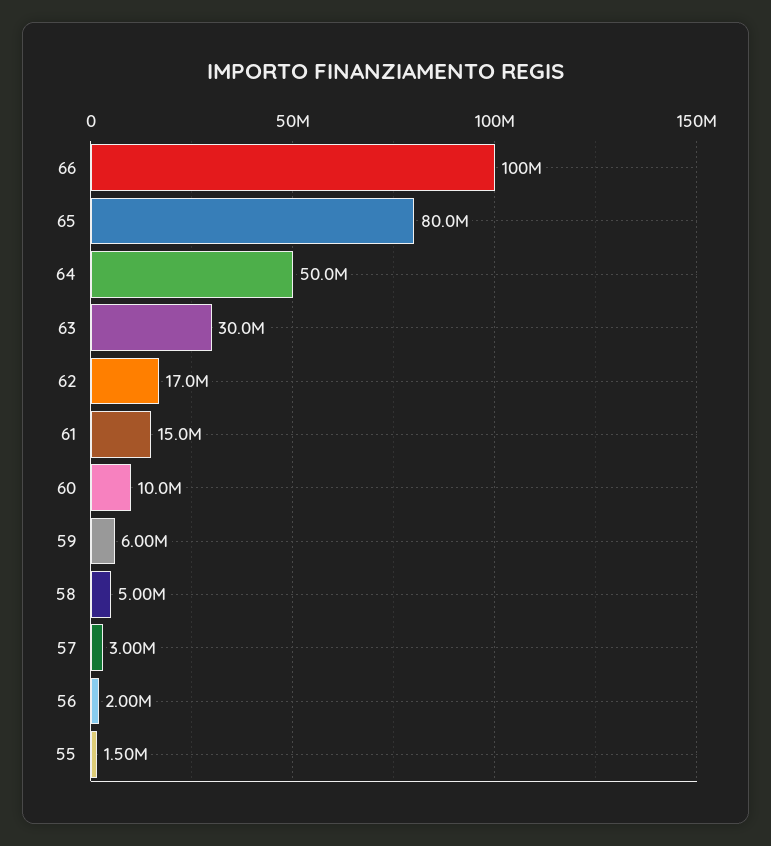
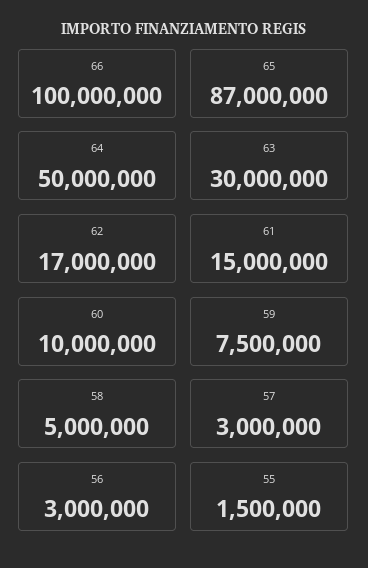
  {
    "66": 100000000,
-   "65": 80000000,
+   "65": 87000000,
    "64": 50000000,
    "63": 30000000,
    "62": 17000000,
    "61": 15000000,
    "60": 10000000,
-   "59": 6000000,
+   "59": 7500000,
    "58": 5000000,
    "57": 3000000,
-   "56": 2000000,
+   "56": 3000000,
    "55": 1500000
  }

